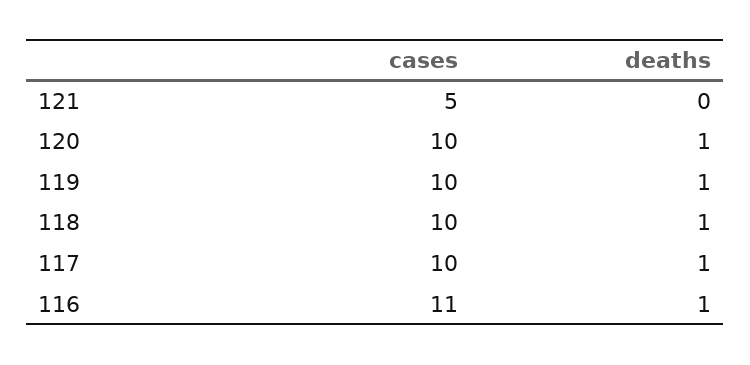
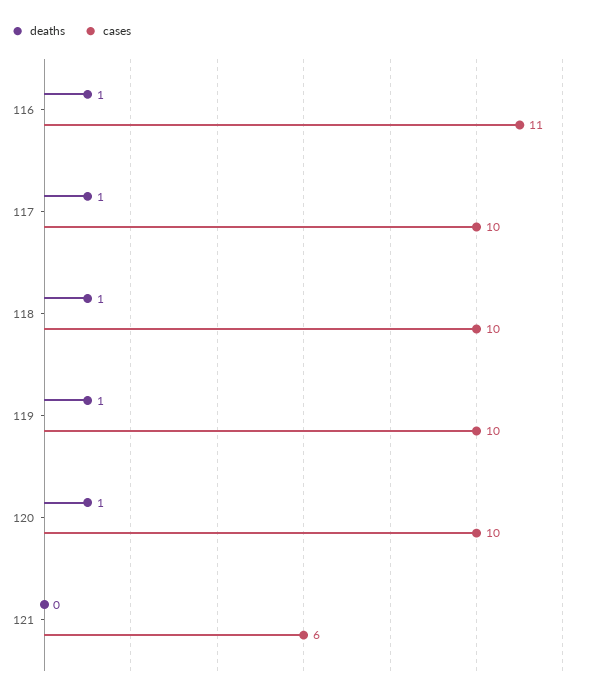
  {
    "cases": {
-     "121": 5,
+     "121": 6,
      "120": 10,
      "119": 10,
      "118": 10,
      "117": 10,
      "116": 11
    },
    "deaths": {
      "121": 0,
      "120": 1,
      "119": 1,
      "118": 1,
      "117": 1,
      "116": 1
    }
  }

